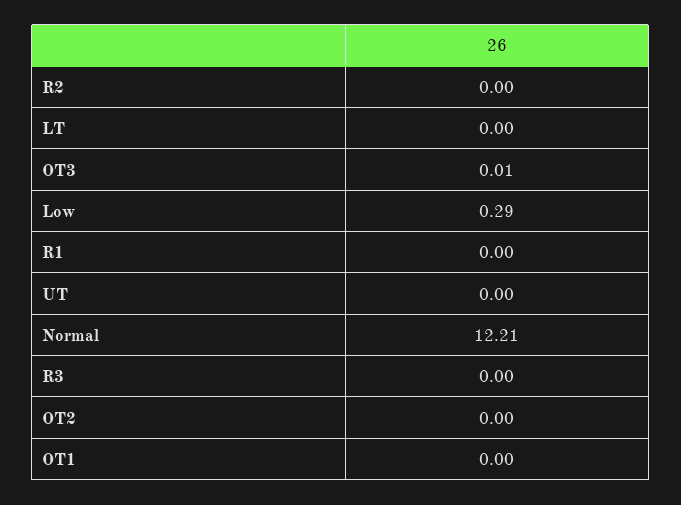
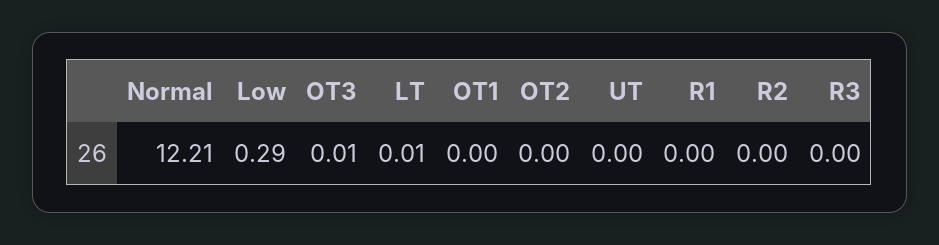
  {
    "R2": 0,
-   "LT": 0,
+   "LT": 0.01,
    "OT3": 0.01,
    "Low": 0.29,
    "R1": 0,
    "UT": 0,
    "Normal": 12.21,
    "R3": 0,
    "OT2": 0,
    "OT1": 0
  }

